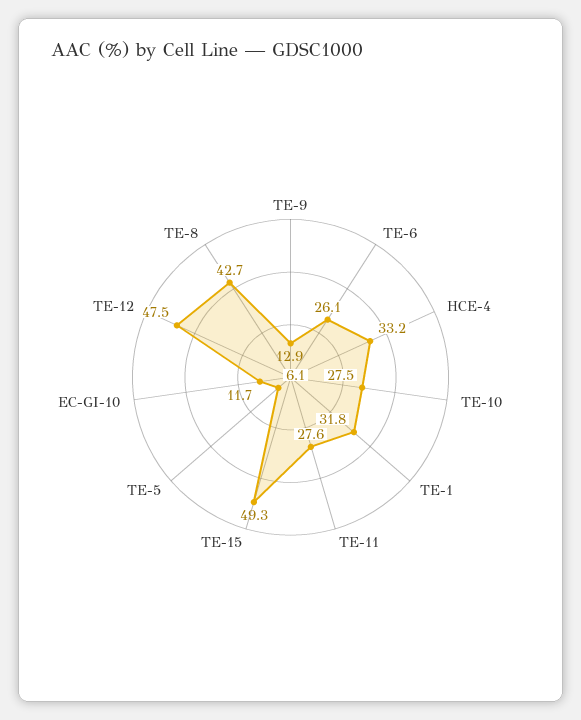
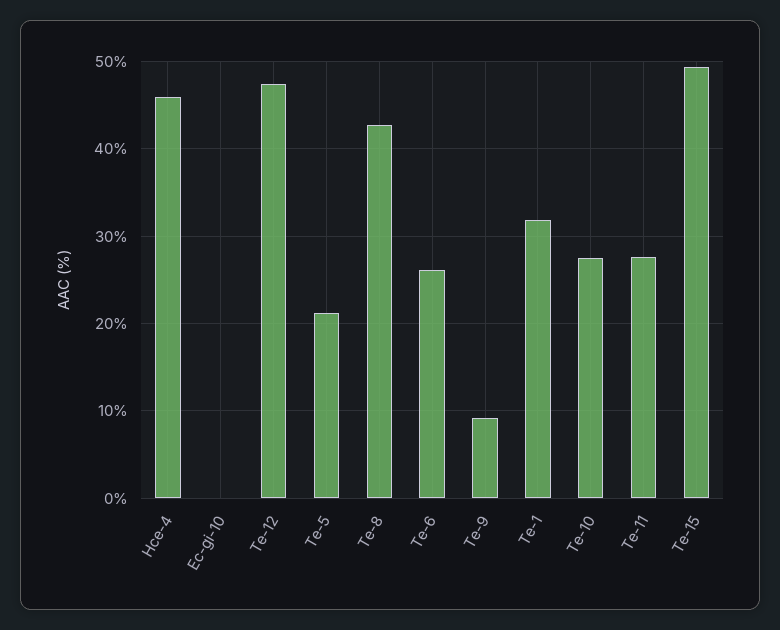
  {
-   "TE-9": 12.9,
+   "TE-9": 9,
    "TE-6": 26.1,
-   "HCE-4": 33.2,
+   "HCE-4": 46,
    "TE-10": 27.5,
    "TE-1": 31.8,
    "TE-11": 27.6,
    "TE-15": 49.3,
-   "TE-5": 6.1,
+   "TE-5": 21,
-   "EC-GI-10": 11.7,
+   "EC-GI-10": 0,
    "TE-12": 47.5,
    "TE-8": 42.7
  }

